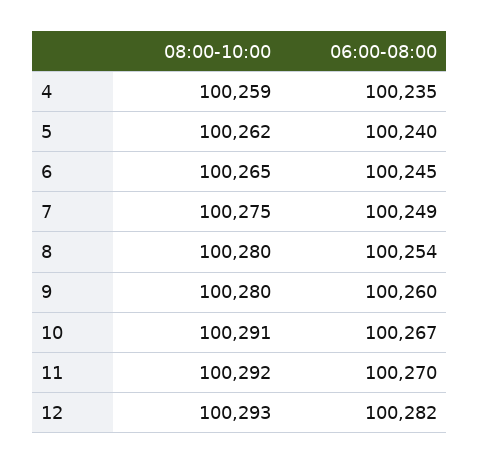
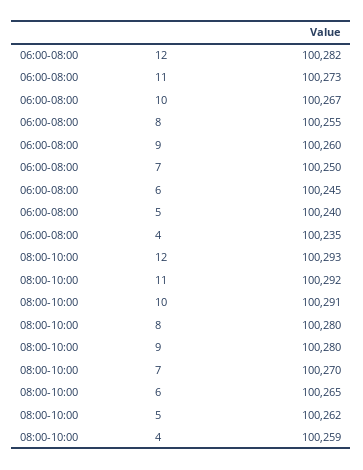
  {
    "08:00-10:00": {
      "4": 100259,
      "5": 100262,
      "6": 100265,
-     "7": 100275,
+     "7": 100270,
      "8": 100280,
      "9": 100280,
      "10": 100291,
      "11": 100292,
      "12": 100293
    },
    "06:00-08:00": {
      "4": 100235,
      "5": 100240,
      "6": 100245,
-     "7": 100249,
+     "7": 100250,
-     "8": 100254,
+     "8": 100255,
      "9": 100260,
      "10": 100267,
-     "11": 100270,
+     "11": 100273,
      "12": 100282
    }
  }

